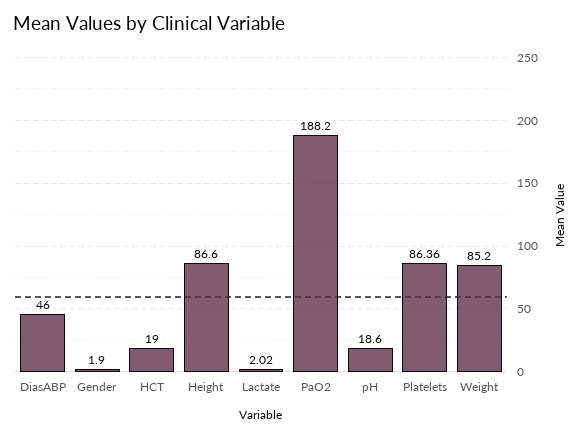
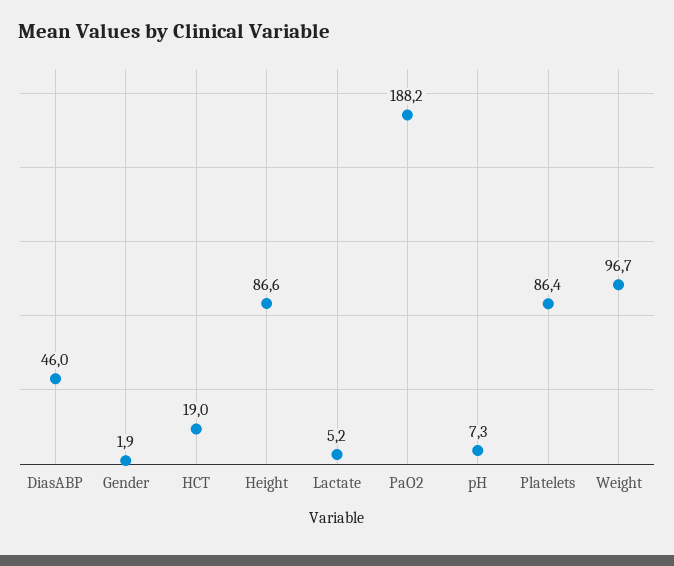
  {
    "DiasABP": 46,
    "Gender": 1.9,
    "HCT": 19,
    "Height": 86.6,
-   "Lactate": 2.02,
+   "Lactate": 5.2,
    "PaO2": 188.2,
-   "pH": 18.6,
+   "pH": 7.3,
    "Platelets": 86.36,
-   "Weight": 85.2
+   "Weight": 96.7
  }

